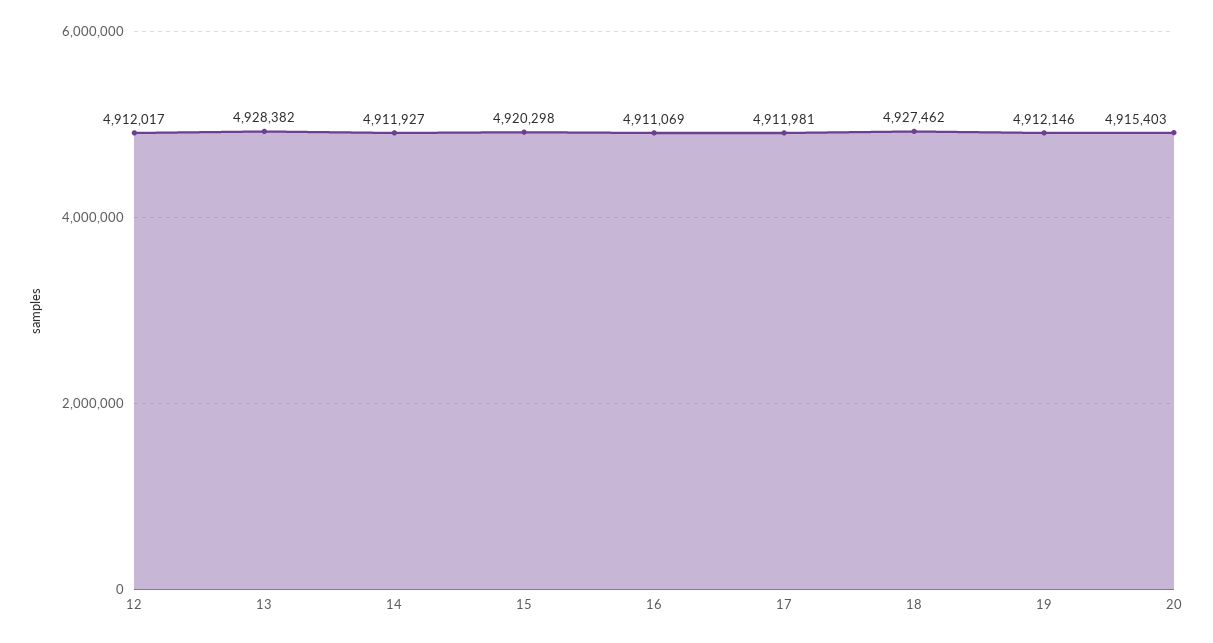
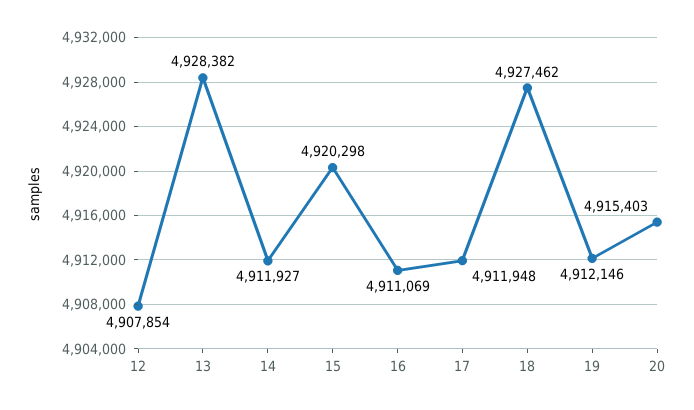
  {
-   "12": 4912017,
+   "12": 4907854,
    "13": 4928382,
    "14": 4911927,
    "15": 4920298,
    "16": 4911069,
-   "17": 4911981,
+   "17": 4911948,
    "18": 4927462,
    "19": 4912146,
    "20": 4915403
  }

